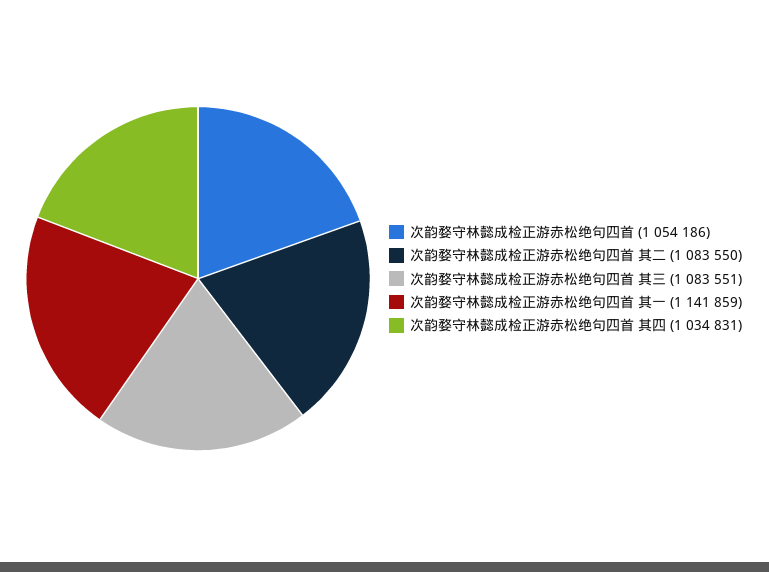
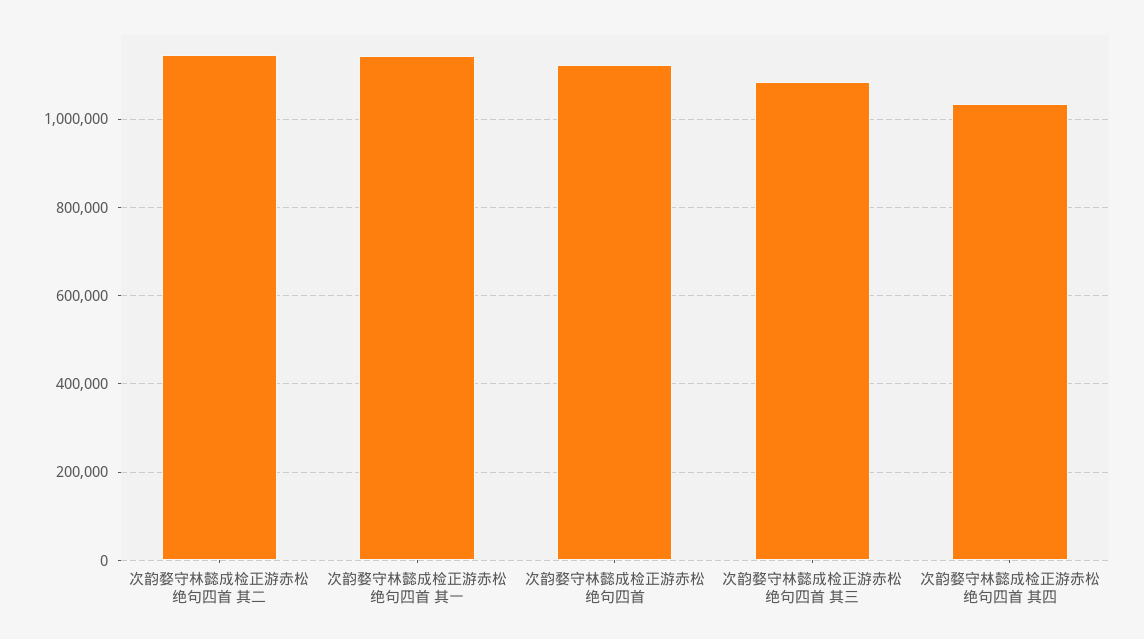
  {
-   "次韵婺守林懿成检正游赤松绝句四首": 1054186,
+   "次韵婺守林懿成检正游赤松绝句四首": 1120000,
-   "次韵婺守林懿成检正游赤松绝句四首 其二": 1083550,
+   "次韵婺守林懿成检正游赤松绝句四首 其二": 1140000,
    "次韵婺守林懿成检正游赤松绝句四首 其三": 1083551,
    "次韵婺守林懿成检正游赤松绝句四首 其一": 1141859,
    "次韵婺守林懿成检正游赤松绝句四首 其四": 1034831
  }

